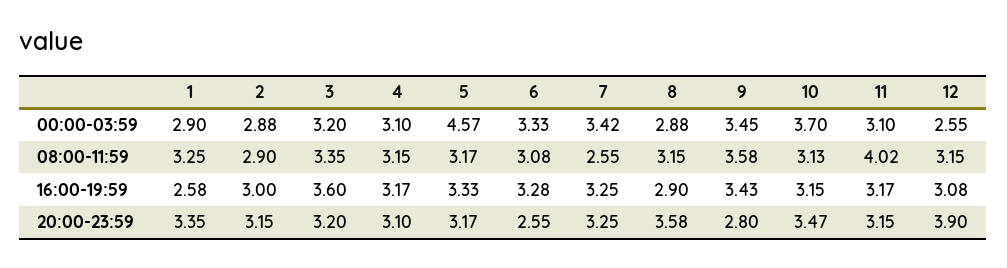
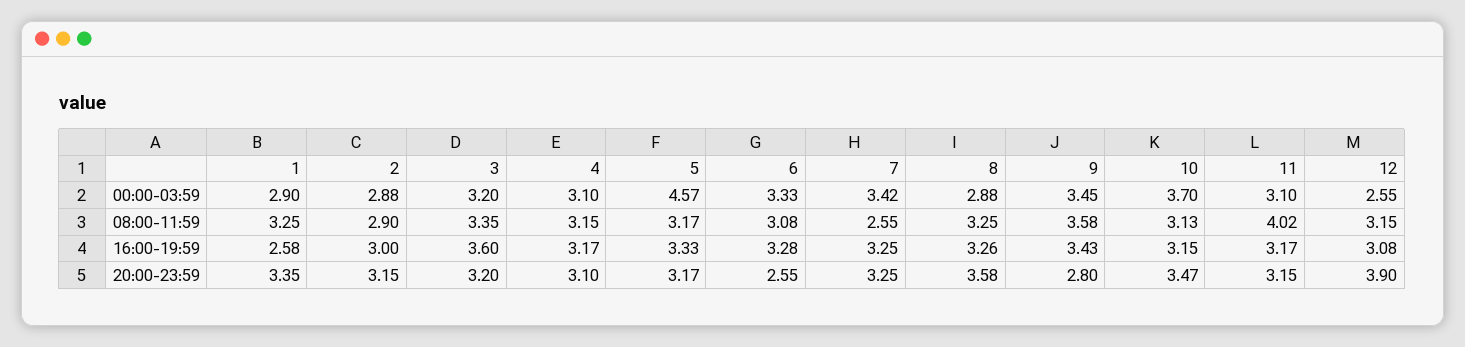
  {
    "1": {
      "00:00-03:59": 2.9,
      "08:00-11:59": 3.25,
      "16:00-19:59": 2.58,
      "20:00-23:59": 3.35
    },
    "2": {
      "00:00-03:59": 2.88,
      "08:00-11:59": 2.9,
      "16:00-19:59": 3,
      "20:00-23:59": 3.15
    },
    "3": {
      "00:00-03:59": 3.2,
      "08:00-11:59": 3.35,
      "16:00-19:59": 3.6,
      "20:00-23:59": 3.2
    },
    "4": {
      "00:00-03:59": 3.1,
      "08:00-11:59": 3.15,
      "16:00-19:59": 3.17,
      "20:00-23:59": 3.1
    },
    "5": {
      "00:00-03:59": 4.57,
      "08:00-11:59": 3.17,
      "16:00-19:59": 3.33,
      "20:00-23:59": 3.17
    },
    "6": {
      "00:00-03:59": 3.33,
      "08:00-11:59": 3.08,
      "16:00-19:59": 3.28,
      "20:00-23:59": 2.55
    },
    "7": {
      "00:00-03:59": 3.42,
      "08:00-11:59": 2.55,
      "16:00-19:59": 3.25,
      "20:00-23:59": 3.25
    },
    "8": {
      "00:00-03:59": 2.88,
-     "08:00-11:59": 3.15,
+     "08:00-11:59": 3.25,
-     "16:00-19:59": 2.9,
+     "16:00-19:59": 3.26,
      "20:00-23:59": 3.58
    },
    "9": {
      "00:00-03:59": 3.45,
      "08:00-11:59": 3.58,
      "16:00-19:59": 3.43,
      "20:00-23:59": 2.8
    },
    "10": {
      "00:00-03:59": 3.7,
      "08:00-11:59": 3.13,
      "16:00-19:59": 3.15,
      "20:00-23:59": 3.47
    },
    "11": {
      "00:00-03:59": 3.1,
      "08:00-11:59": 4.02,
      "16:00-19:59": 3.17,
      "20:00-23:59": 3.15
    },
    "12": {
      "00:00-03:59": 2.55,
      "08:00-11:59": 3.15,
      "16:00-19:59": 3.08,
      "20:00-23:59": 3.9
    }
  }

